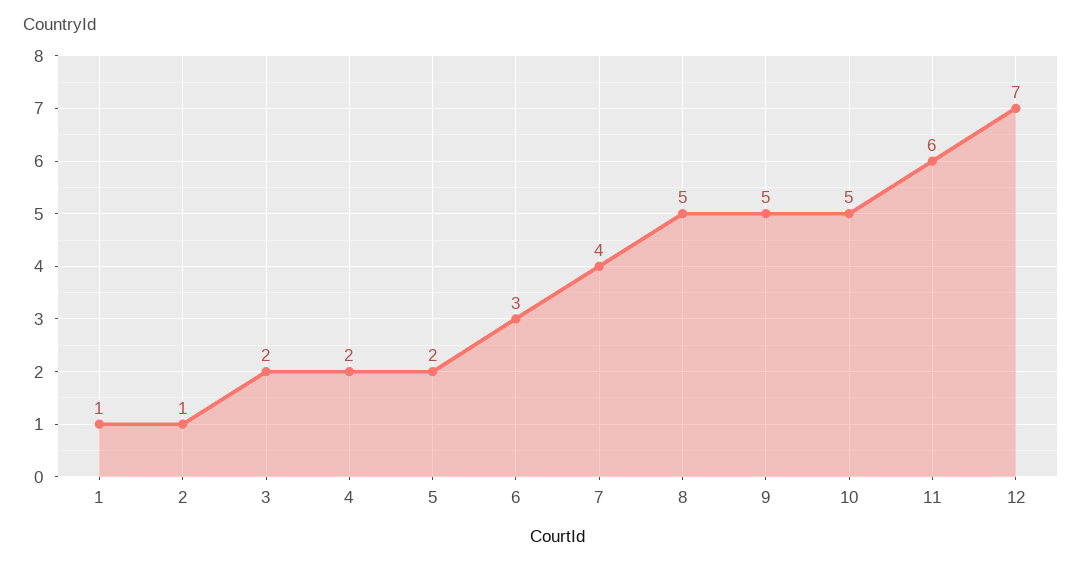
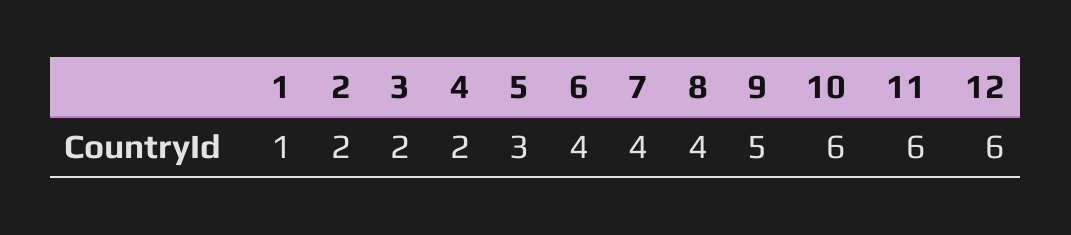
  {
    "1": 1,
-   "2": 1,
+   "2": 2,
    "3": 2,
    "4": 2,
-   "5": 2,
+   "5": 3,
-   "6": 3,
+   "6": 4,
    "7": 4,
-   "8": 5,
+   "8": 4,
    "9": 5,
-   "10": 5,
+   "10": 6,
    "11": 6,
-   "12": 7
+   "12": 6
  }

